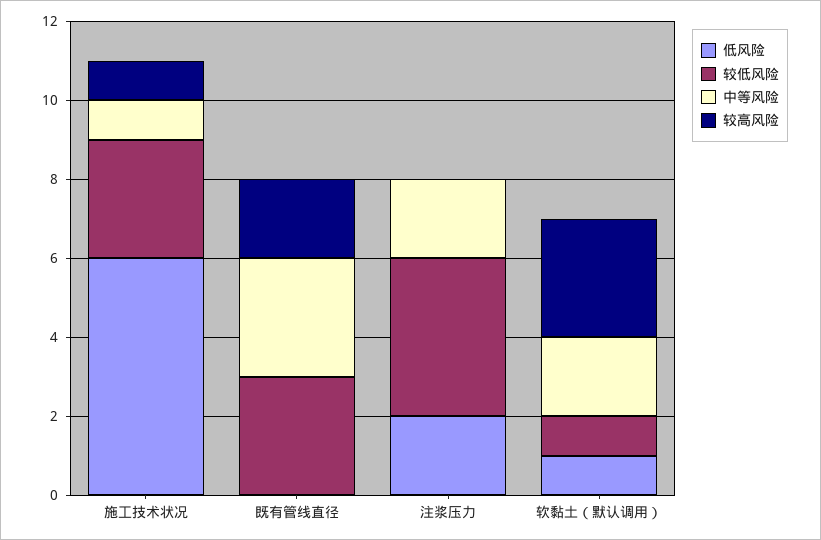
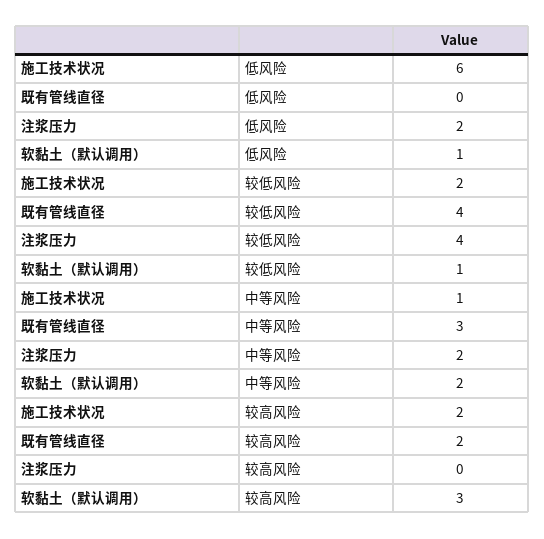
  {
    "低风险": {
      "施工技术状况": 6,
      "既有管线直径": 0,
      "注浆压力": 2,
      "软黏土（默认调用）": 1
    },
    "较低风险": {
-     "施工技术状况": 3,
+     "施工技术状况": 2,
-     "既有管线直径": 3,
+     "既有管线直径": 4,
      "注浆压力": 4,
      "软黏土（默认调用）": 1
    },
    "中等风险": {
      "施工技术状况": 1,
      "既有管线直径": 3,
      "注浆压力": 2,
      "软黏土（默认调用）": 2
    },
    "较高风险": {
-     "施工技术状况": 1,
+     "施工技术状况": 2,
      "既有管线直径": 2,
      "注浆压力": 0,
      "软黏土（默认调用）": 3
    }
  }

